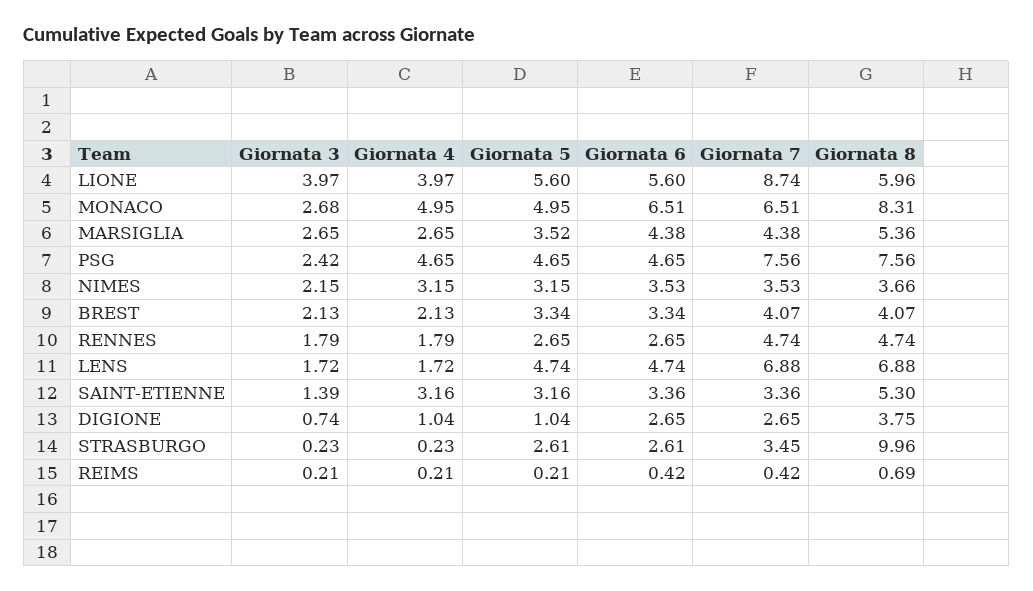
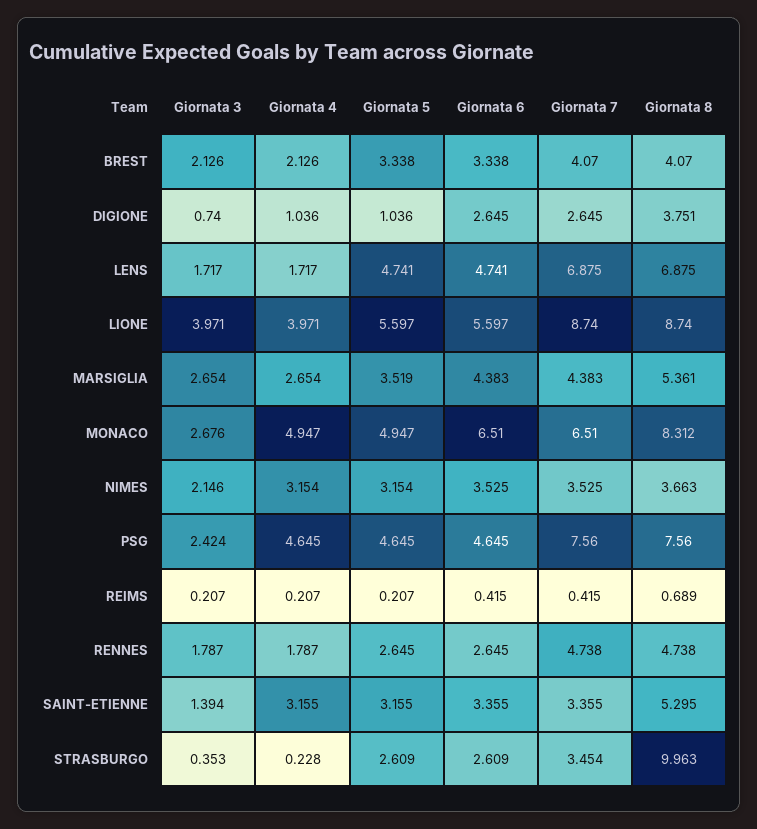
  {
    "Giornata 3": {
      "LIONE": 3.971,
      "MONACO": 2.676,
      "MARSIGLIA": 2.654,
      "PSG": 2.424,
      "NIMES": 2.146,
      "BREST": 2.126,
      "RENNES": 1.787,
      "LENS": 1.717,
      "SAINT-ETIENNE": 1.394,
      "DIGIONE": 0.74,
-     "STRASBURGO": 0.23,
+     "STRASBURGO": 0.353,
      "REIMS": 0.207
    },
    "Giornata 4": {
      "LIONE": 3.971,
      "MONACO": 4.947,
      "MARSIGLIA": 2.654,
      "PSG": 4.645,
      "NIMES": 3.154,
      "BREST": 2.126,
      "RENNES": 1.787,
      "LENS": 1.717,
      "SAINT-ETIENNE": 3.155,
      "DIGIONE": 1.036,
      "STRASBURGO": 0.228,
      "REIMS": 0.207
    },
    "Giornata 5": {
      "LIONE": 5.597,
      "MONACO": 4.947,
      "MARSIGLIA": 3.519,
      "PSG": 4.645,
      "NIMES": 3.154,
      "BREST": 3.338,
      "RENNES": 2.645,
      "LENS": 4.741,
      "SAINT-ETIENNE": 3.155,
      "DIGIONE": 1.036,
      "STRASBURGO": 2.609,
      "REIMS": 0.207
    },
    "Giornata 6": {
      "LIONE": 5.597,
      "MONACO": 6.51,
      "MARSIGLIA": 4.383,
      "PSG": 4.645,
      "NIMES": 3.525,
      "BREST": 3.338,
      "RENNES": 2.645,
      "LENS": 4.741,
      "SAINT-ETIENNE": 3.355,
      "DIGIONE": 2.645,
      "STRASBURGO": 2.609,
      "REIMS": 0.415
    },
    "Giornata 7": {
      "LIONE": 8.74,
      "MONACO": 6.51,
      "MARSIGLIA": 4.383,
      "PSG": 7.56,
      "NIMES": 3.525,
      "BREST": 4.07,
      "RENNES": 4.738,
      "LENS": 6.875,
      "SAINT-ETIENNE": 3.355,
      "DIGIONE": 2.645,
      "STRASBURGO": 3.454,
      "REIMS": 0.415
    },
    "Giornata 8": {
-     "LIONE": 5.96,
+     "LIONE": 8.74,
      "MONACO": 8.312,
      "MARSIGLIA": 5.361,
      "PSG": 7.56,
      "NIMES": 3.663,
      "BREST": 4.07,
      "RENNES": 4.738,
      "LENS": 6.875,
      "SAINT-ETIENNE": 5.295,
      "DIGIONE": 3.751,
      "STRASBURGO": 9.963,
      "REIMS": 0.689
    }
  }

